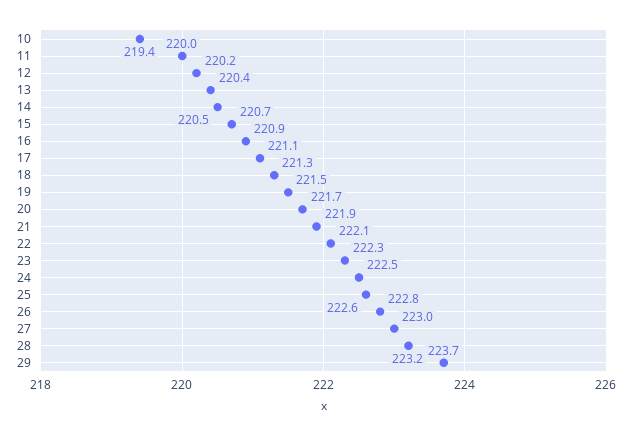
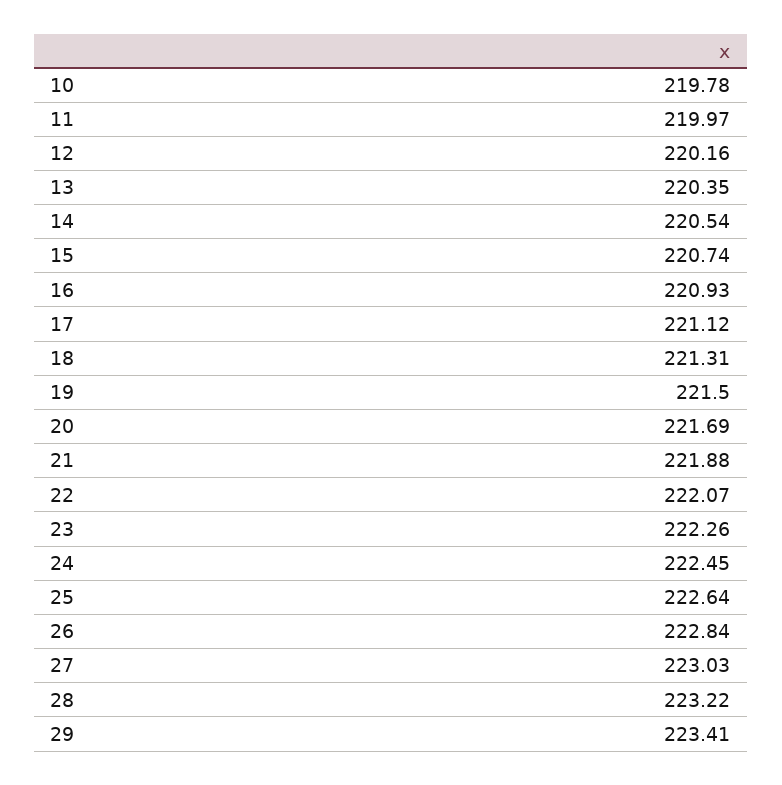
  {
-   "10": 219.4,
+   "10": 219.78,
    "11": 219.97,
    "12": 220.16,
    "13": 220.35,
    "14": 220.54,
    "15": 220.74,
    "16": 220.93,
    "17": 221.12,
    "18": 221.31,
    "19": 221.5,
    "20": 221.69,
    "21": 221.88,
    "22": 222.07,
    "23": 222.26,
    "24": 222.45,
    "25": 222.64,
    "26": 222.84,
    "27": 223.03,
    "28": 223.22,
-   "29": 223.7
+   "29": 223.41
  }

